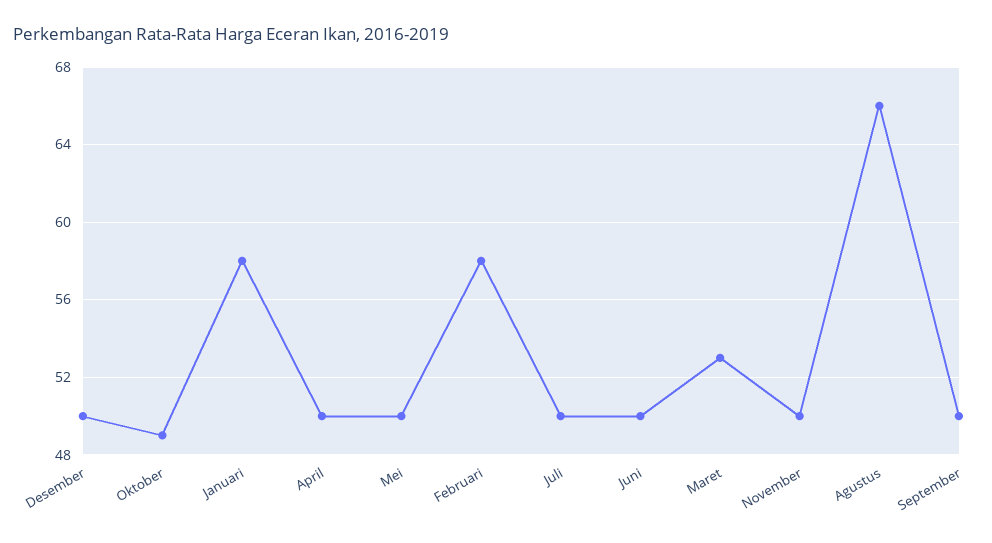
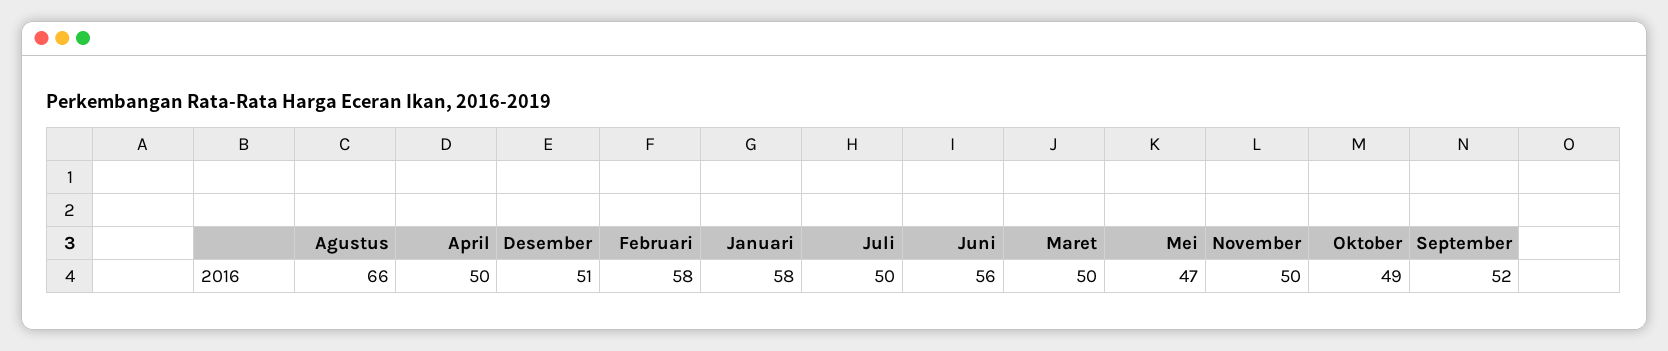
  {
-   "Desember": 50,
+   "Desember": 51,
    "Oktober": 49,
    "Januari": 58,
    "April": 50,
-   "Mei": 50,
+   "Mei": 47,
    "Februari": 58,
    "Juli": 50,
-   "Juni": 50,
+   "Juni": 56,
-   "Maret": 53,
+   "Maret": 50,
    "November": 50,
    "Agustus": 66,
-   "September": 50
+   "September": 52
  }

